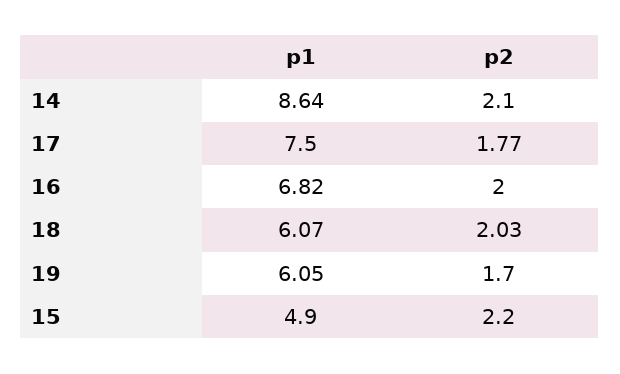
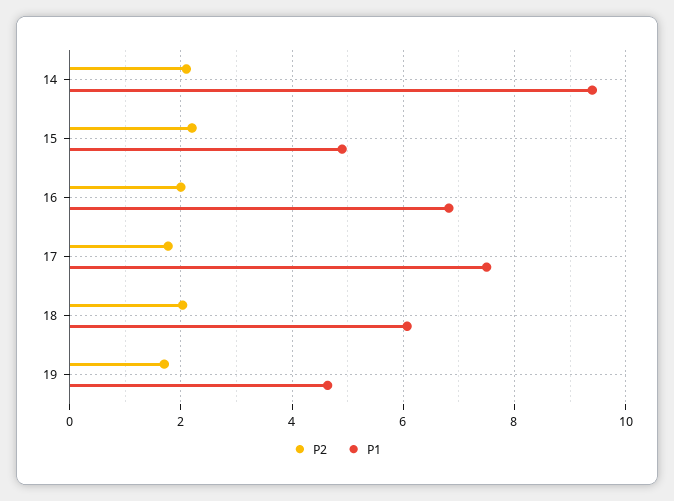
  {
    "p1": {
-     "14": 8.64,
+     "14": 9.4,
      "17": 7.5,
      "16": 6.82,
      "18": 6.07,
-     "19": 6.05,
+     "19": 4.6,
      "15": 4.9
    },
    "p2": {
      "14": 2.1,
      "17": 1.77,
      "16": 2,
      "18": 2.03,
      "19": 1.7,
      "15": 2.2
    }
  }

